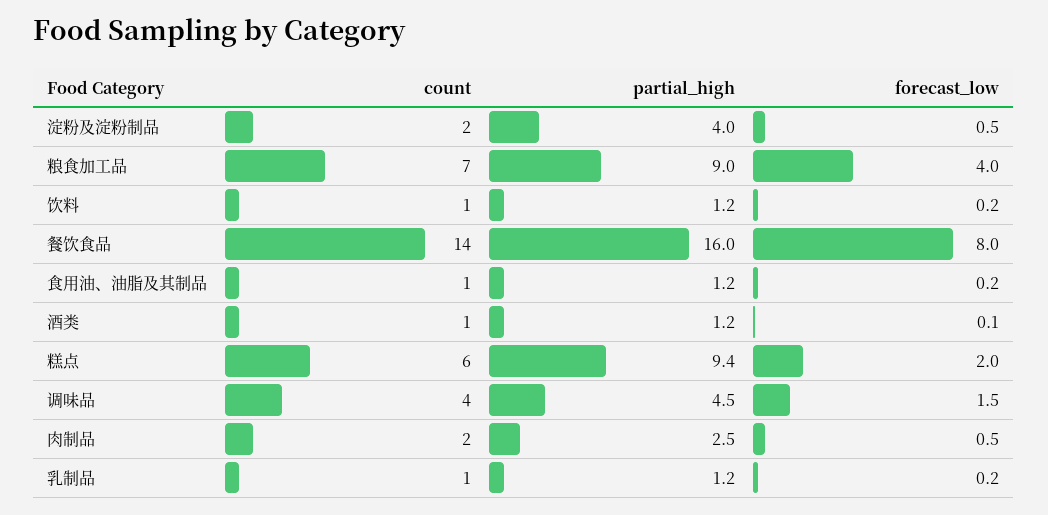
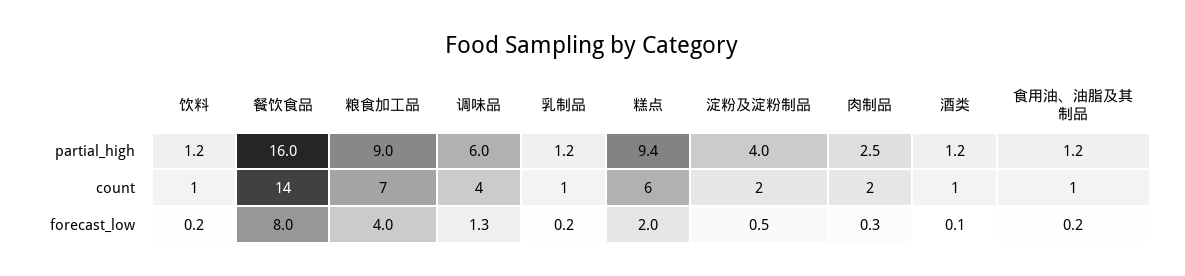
  {
    "count": {
      "淀粉及淀粉制品": 2,
      "粮食加工品": 7,
      "饮料": 1,
      "餐饮食品": 14,
      "食用油、油脂及其制品": 1,
      "酒类": 1,
      "糕点": 6,
      "调味品": 4,
      "肉制品": 2,
      "乳制品": 1
    },
    "partial_high": {
      "淀粉及淀粉制品": 4,
      "粮食加工品": 9,
      "饮料": 1.2,
      "餐饮食品": 16,
      "食用油、油脂及其制品": 1.2,
      "酒类": 1.2,
      "糕点": 9.4,
-     "调味品": 4.5,
+     "调味品": 6,
      "肉制品": 2.5,
      "乳制品": 1.2
    },
    "forecast_low": {
      "淀粉及淀粉制品": 0.5,
      "粮食加工品": 4,
      "饮料": 0.2,
      "餐饮食品": 8,
      "食用油、油脂及其制品": 0.2,
      "酒类": 0.1,
      "糕点": 2,
-     "调味品": 1.5,
+     "调味品": 1.3,
-     "肉制品": 0.5,
+     "肉制品": 0.3,
      "乳制品": 0.2
    }
  }

